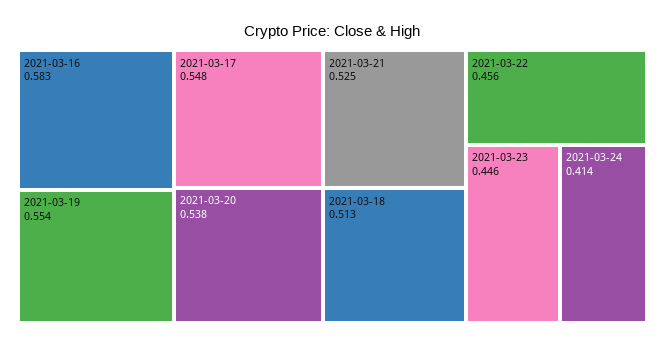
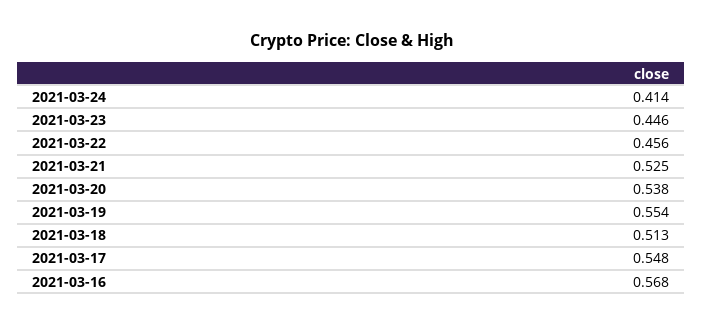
  {
-   "2021-03-16": 0.583,
+   "2021-03-16": 0.568,
    "2021-03-19": 0.554,
    "2021-03-17": 0.548,
    "2021-03-20": 0.538,
    "2021-03-21": 0.525,
    "2021-03-18": 0.513,
    "2021-03-22": 0.456,
    "2021-03-23": 0.446,
    "2021-03-24": 0.414
  }

